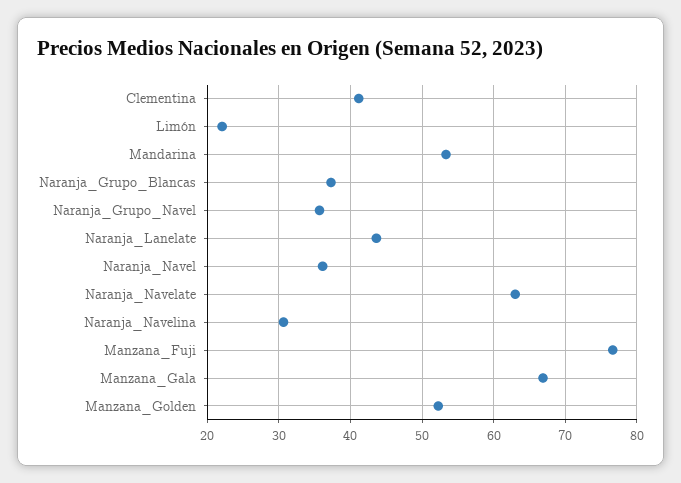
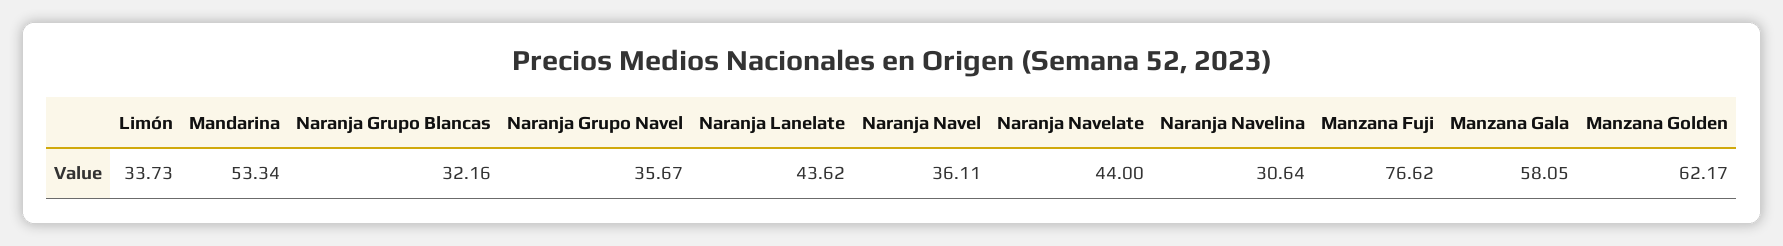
  {
-   "Clementina": 41,
-   "Limón": 22,
+   "Limón": 33.73,
    "Mandarina": 53.34,
-   "Naranja_Grupo_Blancas": 37,
+   "Naranja_Grupo_Blancas": 32.16,
    "Naranja_Grupo_Navel": 35.67,
    "Naranja_Lanelate": 43.62,
    "Naranja_Navel": 36.11,
-   "Naranja_Navelate": 63,
+   "Naranja_Navelate": 44,
    "Naranja_Navelina": 30.64,
    "Manzana_Fuji": 76.62,
-   "Manzana_Gala": 67,
+   "Manzana_Gala": 58.05,
-   "Manzana_Golden": 52
+   "Manzana_Golden": 62.17
  }

